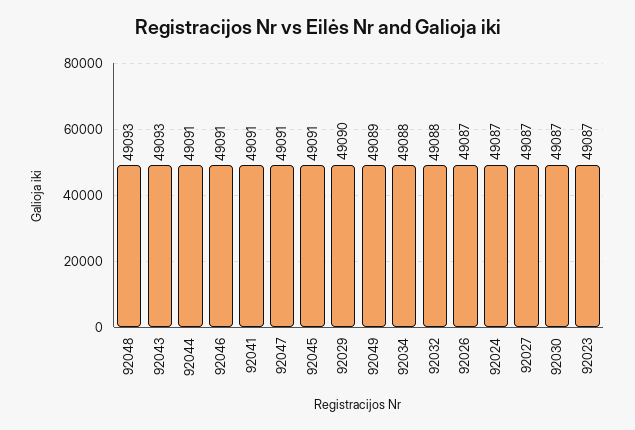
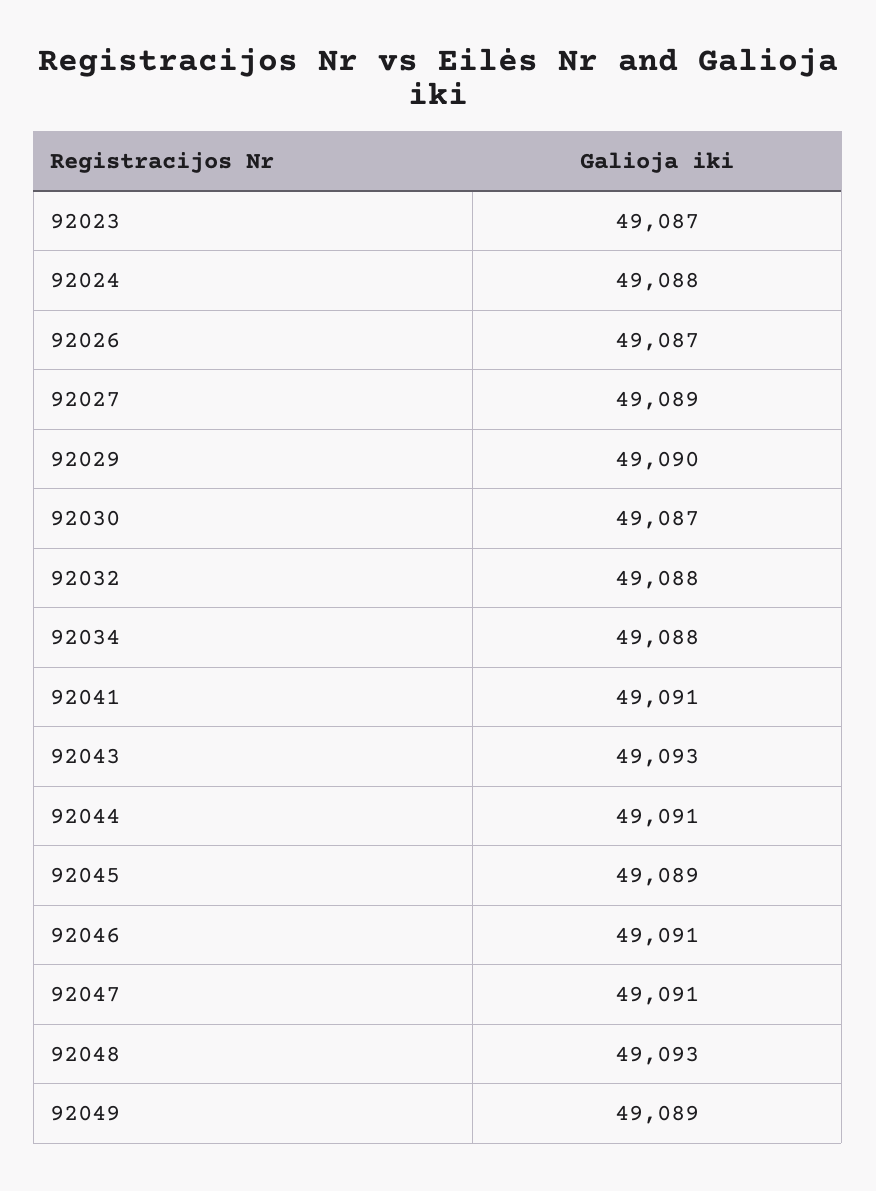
  {
    "92048": 49093,
    "92043": 49093,
    "92044": 49091,
    "92046": 49091,
    "92041": 49091,
    "92047": 49091,
-   "92045": 49091,
+   "92045": 49089,
    "92029": 49090,
    "92049": 49089,
    "92034": 49088,
    "92032": 49088,
    "92026": 49087,
-   "92024": 49087,
+   "92024": 49088,
-   "92027": 49087,
+   "92027": 49089,
    "92030": 49087,
    "92023": 49087
  }

